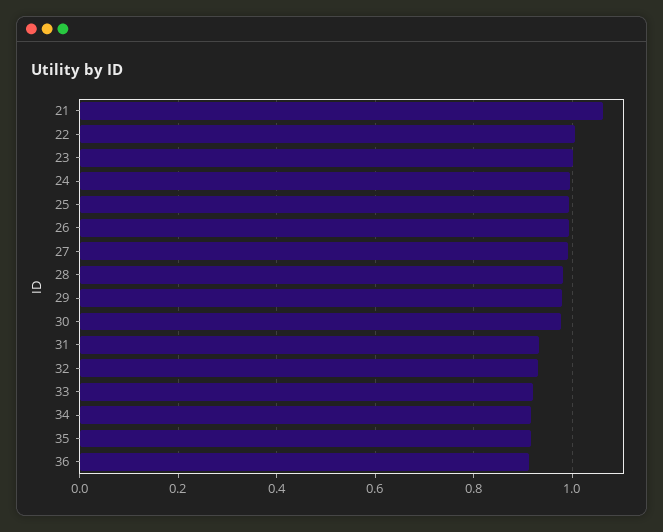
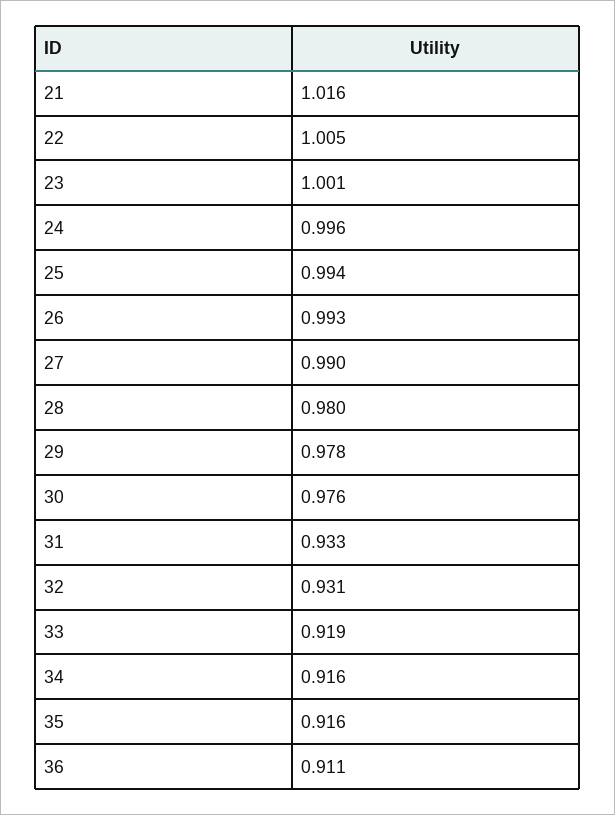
  {
-   "21": 1.06,
+   "21": 1.016,
    "22": 1.005,
    "23": 1.001,
    "24": 0.996,
    "25": 0.994,
    "26": 0.993,
    "27": 0.99,
    "28": 0.98,
    "29": 0.978,
    "30": 0.976,
    "31": 0.933,
    "32": 0.931,
    "33": 0.919,
    "34": 0.916,
    "35": 0.916,
    "36": 0.911
  }

